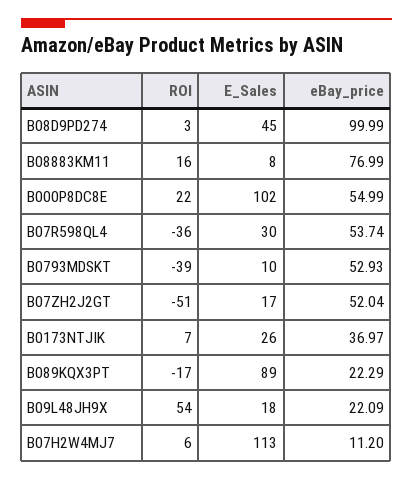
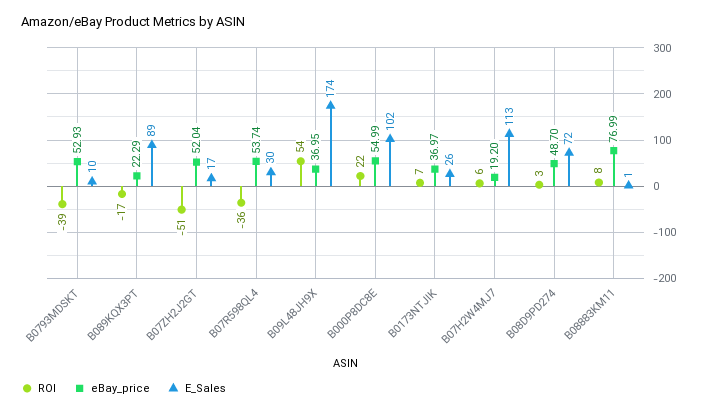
  {
    "ROI": {
      "B08D9PD274": 3,
-     "B08883KM11": 16,
+     "B08883KM11": 8,
      "B000P8DC8E": 22,
      "B07R598QL4": -36,
      "B0793MDSKT": -39,
      "B07ZH2J2GT": -51,
      "B0173NTJIK": 7,
      "B089KQX3PT": -17,
      "B09L48JH9X": 54,
      "B07H2W4MJ7": 6
    },
    "E_Sales": {
-     "B08D9PD274": 45,
+     "B08D9PD274": 72,
-     "B08883KM11": 8,
+     "B08883KM11": 1,
      "B000P8DC8E": 102,
      "B07R598QL4": 30,
      "B0793MDSKT": 10,
      "B07ZH2J2GT": 17,
      "B0173NTJIK": 26,
      "B089KQX3PT": 89,
-     "B09L48JH9X": 18,
+     "B09L48JH9X": 174,
      "B07H2W4MJ7": 113
    },
    "eBay_price": {
-     "B08D9PD274": 99.99,
+     "B08D9PD274": 48.7,
      "B08883KM11": 76.99,
      "B000P8DC8E": 54.99,
      "B07R598QL4": 53.74,
      "B0793MDSKT": 52.93,
      "B07ZH2J2GT": 52.04,
      "B0173NTJIK": 36.97,
      "B089KQX3PT": 22.29,
-     "B09L48JH9X": 22.09,
+     "B09L48JH9X": 36.95,
-     "B07H2W4MJ7": 11.2
+     "B07H2W4MJ7": 19.2
    }
  }

